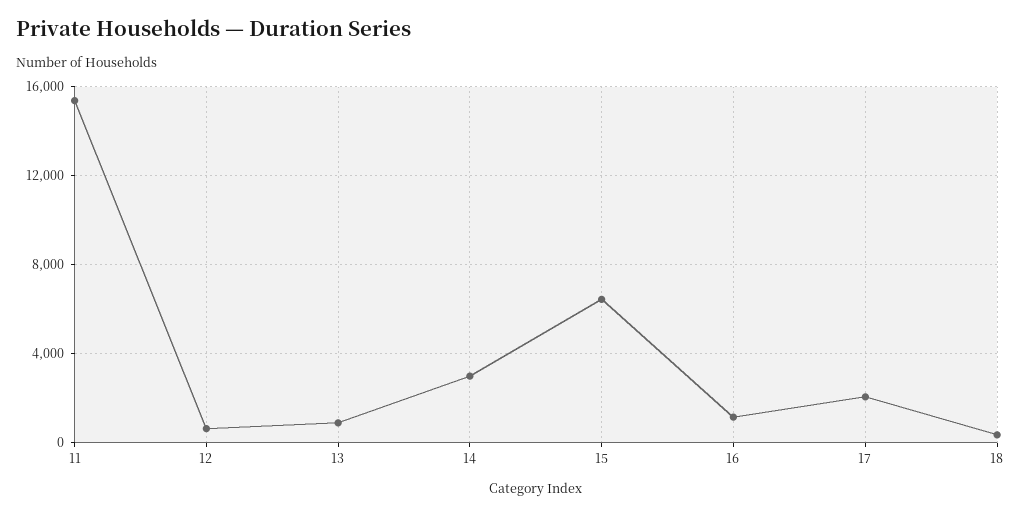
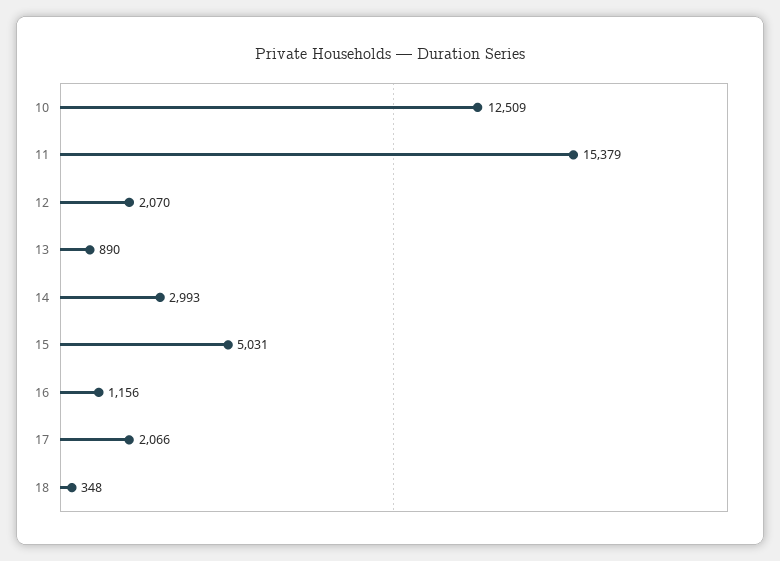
  {
    "11": 15379,
-   "12": 500,
+   "12": 2070,
    "13": 890,
    "14": 2993,
-   "15": 6500,
+   "15": 5031,
    "16": 1156,
    "17": 2066,
-   "18": 348
+   "18": 348,
+   "10": 12509
  }

